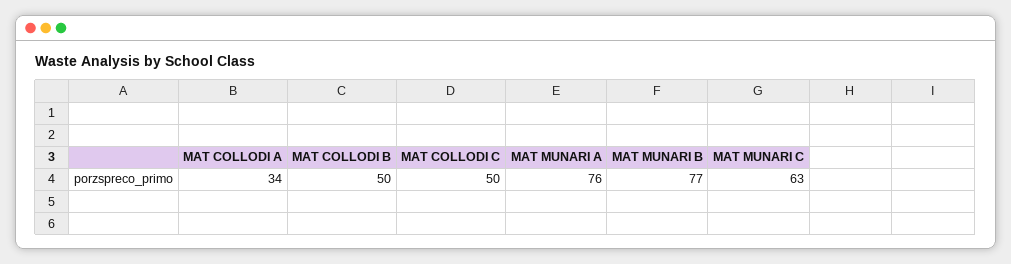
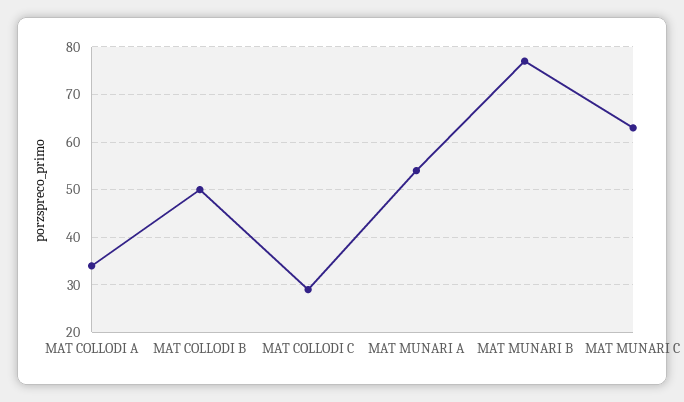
  {
    "MAT COLLODI A": 34,
    "MAT COLLODI B": 50,
-   "MAT COLLODI C": 50,
+   "MAT COLLODI C": 30,
-   "MAT MUNARI A": 76,
+   "MAT MUNARI A": 55,
    "MAT MUNARI B": 77,
    "MAT MUNARI C": 63
  }

